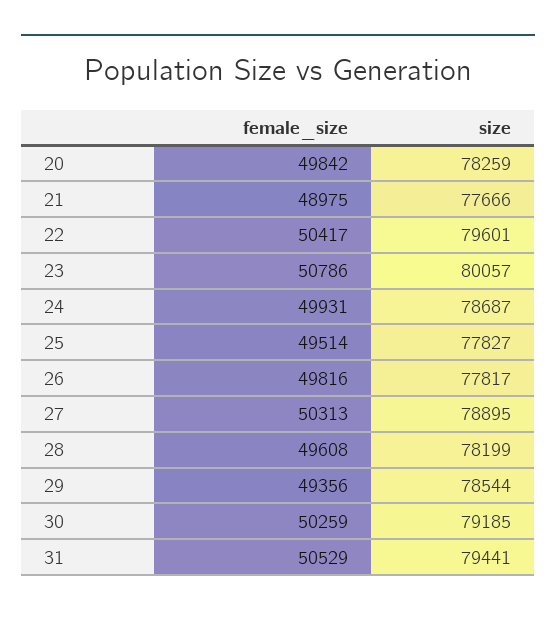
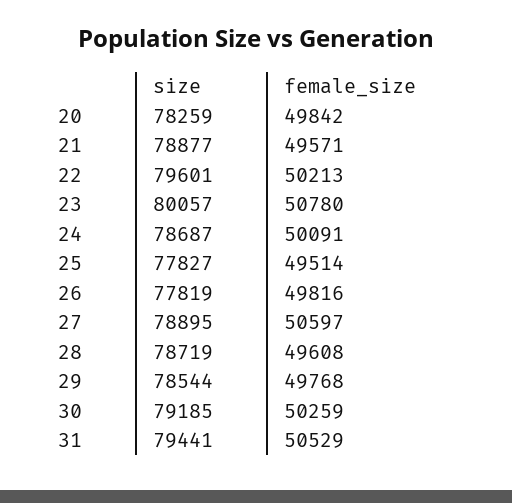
  {
    "female_size": {
      "20": 49842,
-     "21": 48975,
+     "21": 49571,
-     "22": 50417,
+     "22": 50213,
-     "23": 50786,
+     "23": 50780,
-     "24": 49931,
+     "24": 50091,
      "25": 49514,
      "26": 49816,
-     "27": 50313,
+     "27": 50597,
      "28": 49608,
-     "29": 49356,
+     "29": 49768,
      "30": 50259,
      "31": 50529
    },
    "size": {
      "20": 78259,
-     "21": 77666,
+     "21": 78877,
      "22": 79601,
      "23": 80057,
      "24": 78687,
      "25": 77827,
-     "26": 77817,
+     "26": 77819,
      "27": 78895,
-     "28": 78199,
+     "28": 78719,
      "29": 78544,
      "30": 79185,
      "31": 79441
    }
  }

